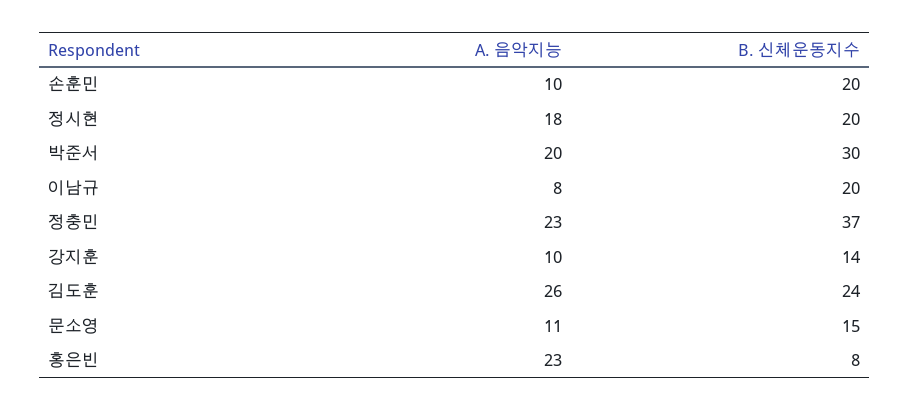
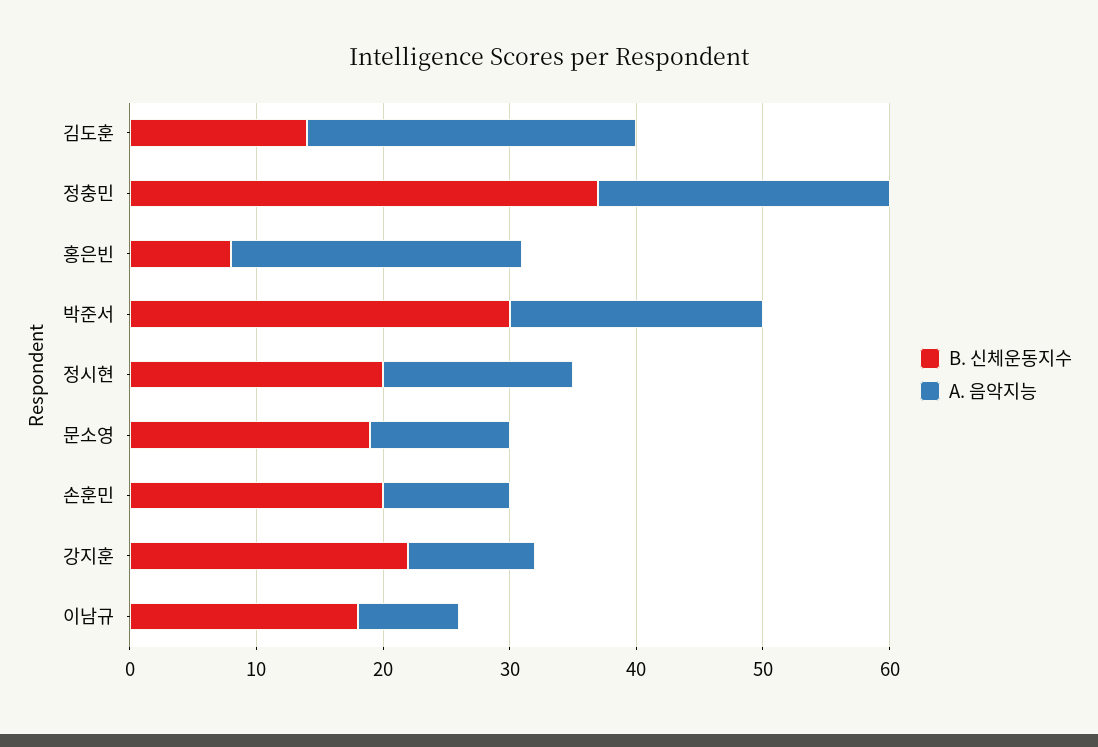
  {
    "A. 음악지능": {
      "손훈민": 10,
-     "정시현": 18,
+     "정시현": 15,
      "박준서": 20,
      "이남규": 8,
      "정충민": 23,
      "강지훈": 10,
      "김도훈": 26,
      "문소영": 11,
      "홍은빈": 23
    },
    "B. 신체운동지수": {
      "손훈민": 20,
      "정시현": 20,
      "박준서": 30,
-     "이남규": 20,
+     "이남규": 18,
      "정충민": 37,
-     "강지훈": 14,
+     "강지훈": 22,
-     "김도훈": 24,
+     "김도훈": 14,
-     "문소영": 15,
+     "문소영": 19,
      "홍은빈": 8
    }
  }

